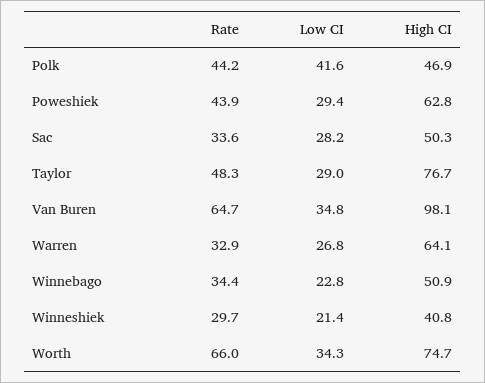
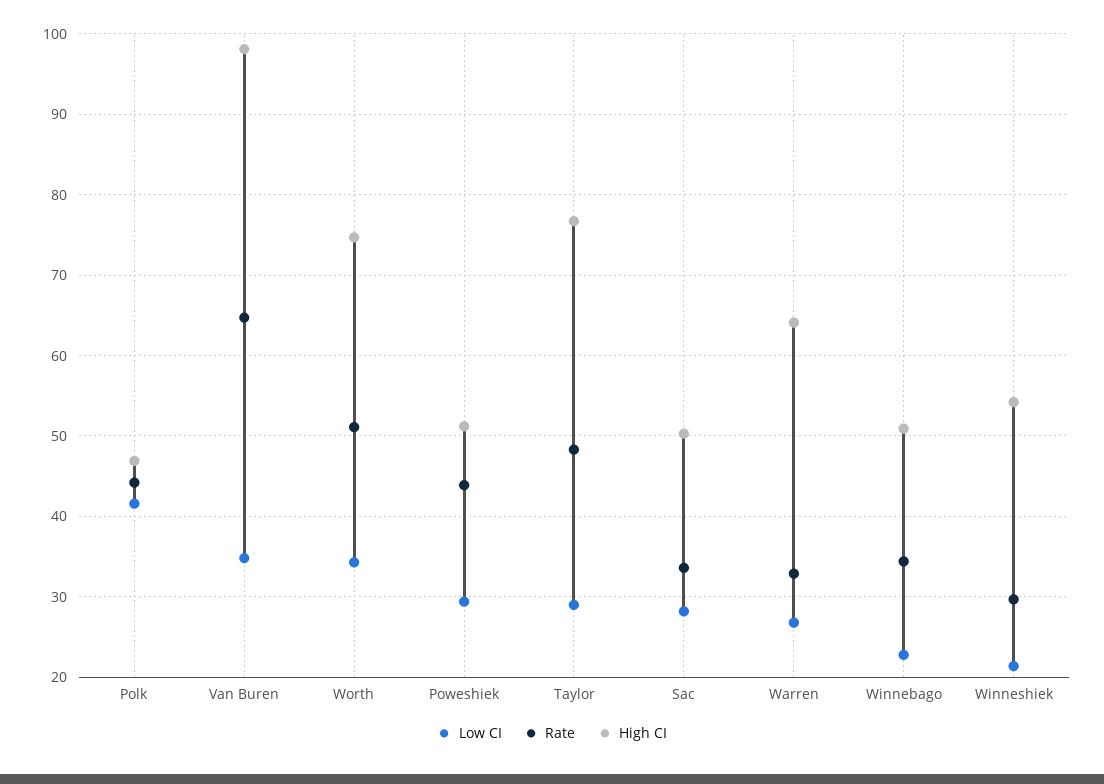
  {
    "Rate": {
      "Polk": 44.2,
      "Poweshiek": 43.9,
      "Sac": 33.6,
      "Taylor": 48.3,
      "Van Buren": 64.7,
      "Warren": 32.9,
      "Winnebago": 34.4,
      "Winneshiek": 29.7,
-     "Worth": 66
+     "Worth": 51
    },
    "Low CI": {
      "Polk": 41.6,
      "Poweshiek": 29.4,
      "Sac": 28.2,
      "Taylor": 29,
      "Van Buren": 34.8,
      "Warren": 26.8,
      "Winnebago": 22.8,
      "Winneshiek": 21.4,
      "Worth": 34.3
    },
    "High CI": {
      "Polk": 46.9,
-     "Poweshiek": 62.8,
+     "Poweshiek": 51,
      "Sac": 50.3,
      "Taylor": 76.7,
      "Van Buren": 98.1,
      "Warren": 64.1,
      "Winnebago": 50.9,
-     "Winneshiek": 40.8,
+     "Winneshiek": 54,
      "Worth": 74.7
    }
  }

